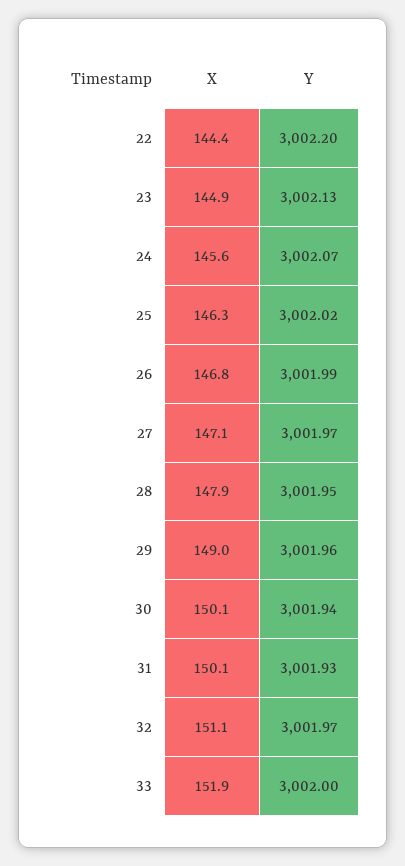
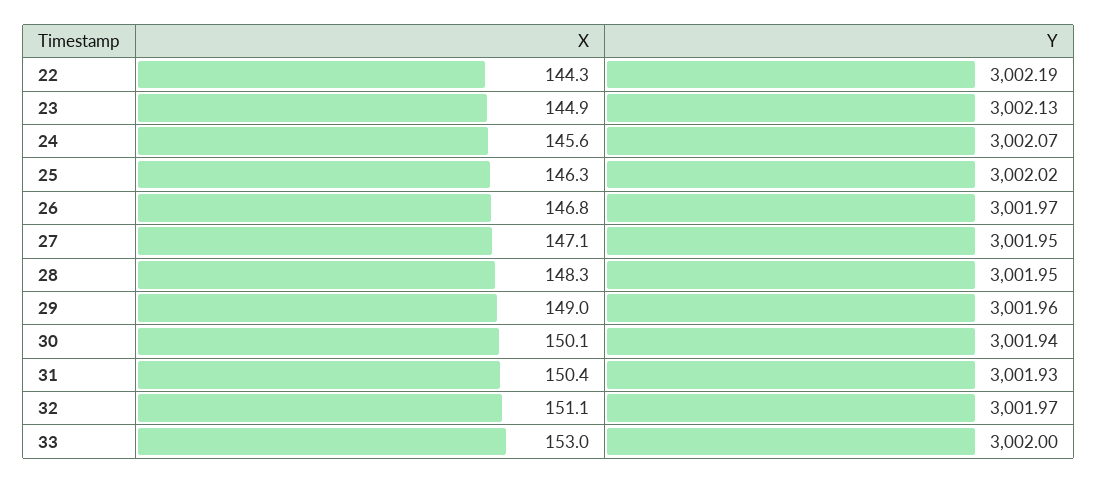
  {
    "X": {
-     "22": 144.4,
+     "22": 144.3,
      "23": 144.9,
      "24": 145.6,
      "25": 146.3,
      "26": 146.8,
      "27": 147.1,
-     "28": 147.9,
+     "28": 148.3,
      "29": 149,
      "30": 150.1,
-     "31": 150.1,
+     "31": 150.4,
      "32": 151.1,
-     "33": 151.9
+     "33": 153
    },
    "Y": {
-     "22": 3002.2,
+     "22": 3002.19,
      "23": 3002.13,
      "24": 3002.07,
      "25": 3002.02,
-     "26": 3001.99,
+     "26": 3001.97,
-     "27": 3001.97,
+     "27": 3001.95,
      "28": 3001.95,
      "29": 3001.96,
      "30": 3001.94,
      "31": 3001.93,
      "32": 3001.97,
      "33": 3002
    }
  }

